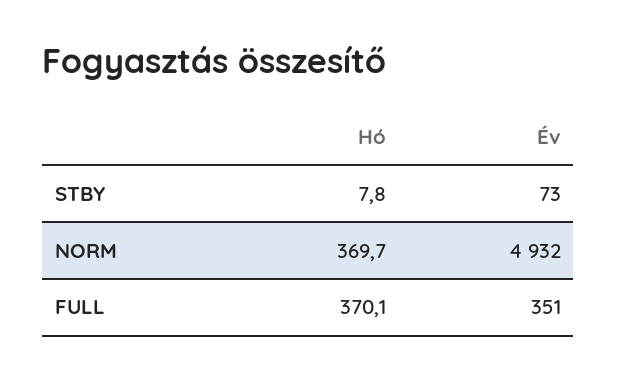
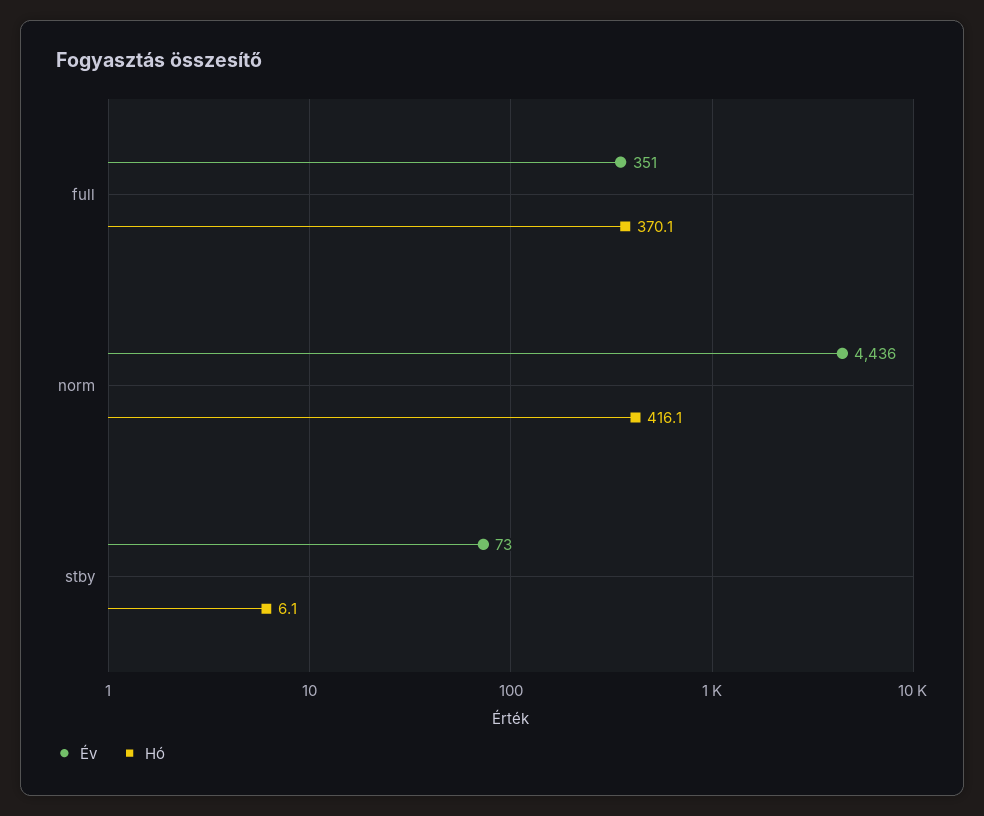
  {
    "Hó": {
-     "STBY": 7.8,
+     "STBY": 6.1,
-     "NORM": 369.7,
+     "NORM": 416.1,
      "FULL": 370.1
    },
    "Év": {
      "STBY": 73,
-     "NORM": 4932,
+     "NORM": 4436,
      "FULL": 351
    }
  }

